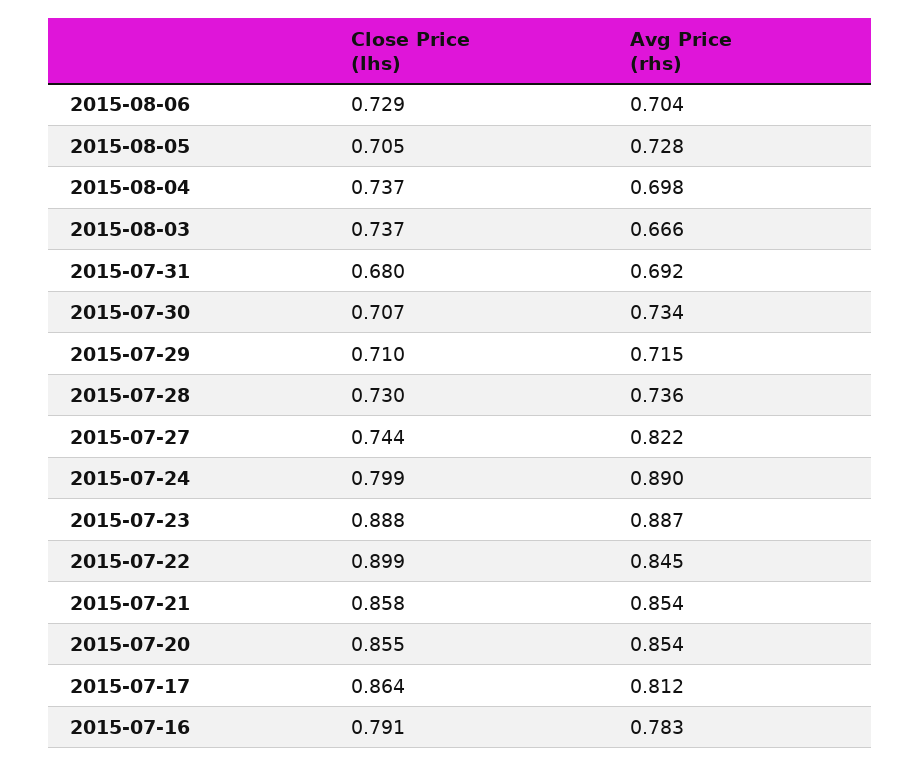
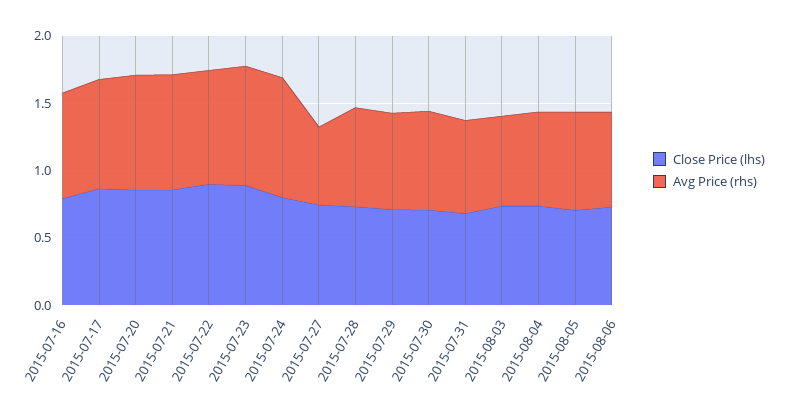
  {
    "Close Price (lhs)": {
      "2015-08-06": 0.729,
      "2015-08-05": 0.705,
      "2015-08-04": 0.737,
      "2015-08-03": 0.737,
      "2015-07-31": 0.68,
      "2015-07-30": 0.707,
      "2015-07-29": 0.71,
      "2015-07-28": 0.73,
      "2015-07-27": 0.744,
      "2015-07-24": 0.799,
      "2015-07-23": 0.888,
      "2015-07-22": 0.899,
      "2015-07-21": 0.858,
      "2015-07-20": 0.855,
      "2015-07-17": 0.864,
      "2015-07-16": 0.791
    },
    "Avg Price (rhs)": {
      "2015-08-06": 0.704,
      "2015-08-05": 0.728,
      "2015-08-04": 0.698,
      "2015-08-03": 0.666,
      "2015-07-31": 0.692,
      "2015-07-30": 0.734,
      "2015-07-29": 0.715,
      "2015-07-28": 0.736,
-     "2015-07-27": 0.822,
+     "2015-07-27": 0.6,
      "2015-07-24": 0.89,
      "2015-07-23": 0.887,
      "2015-07-22": 0.845,
      "2015-07-21": 0.854,
      "2015-07-20": 0.854,
      "2015-07-17": 0.812,
      "2015-07-16": 0.783
    }
  }

